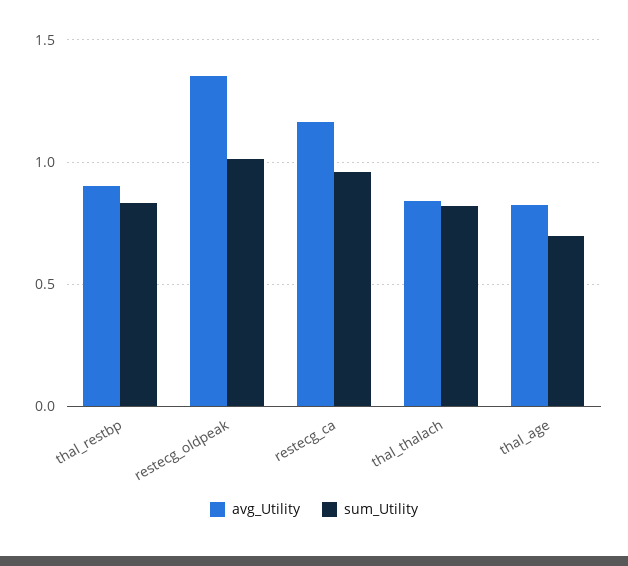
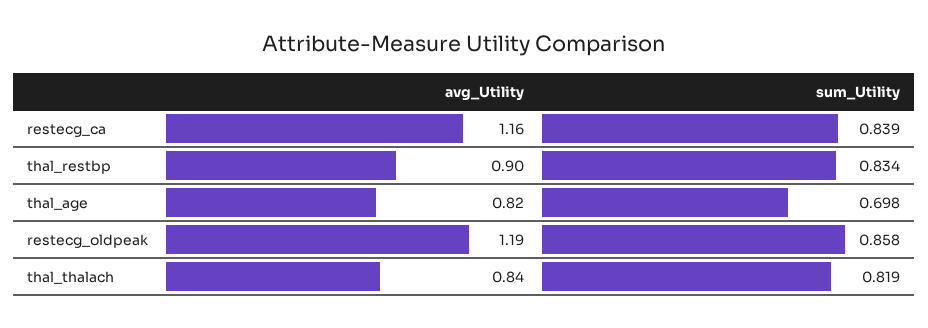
  {
    "avg_Utility": {
      "thal_restbp": 0.9,
-     "restecg_oldpeak": 1.35,
+     "restecg_oldpeak": 1.19,
      "restecg_ca": 1.16,
      "thal_thalach": 0.84,
      "thal_age": 0.82
    },
    "sum_Utility": {
      "thal_restbp": 0.834,
-     "restecg_oldpeak": 1,
+     "restecg_oldpeak": 0.858,
-     "restecg_ca": 0.95,
+     "restecg_ca": 0.839,
      "thal_thalach": 0.819,
      "thal_age": 0.698
    }
  }

